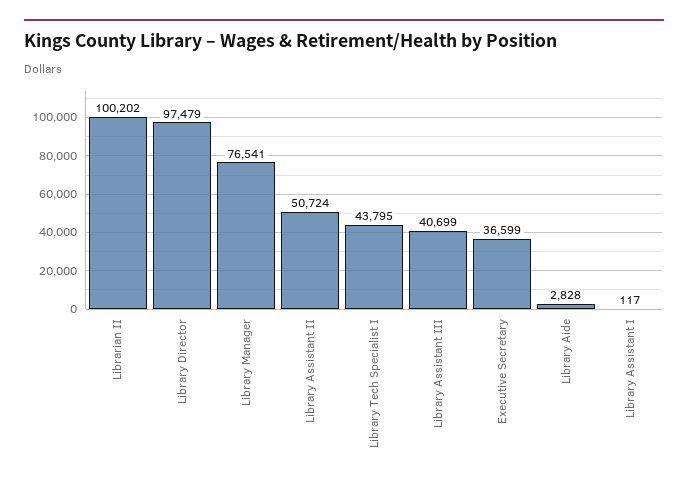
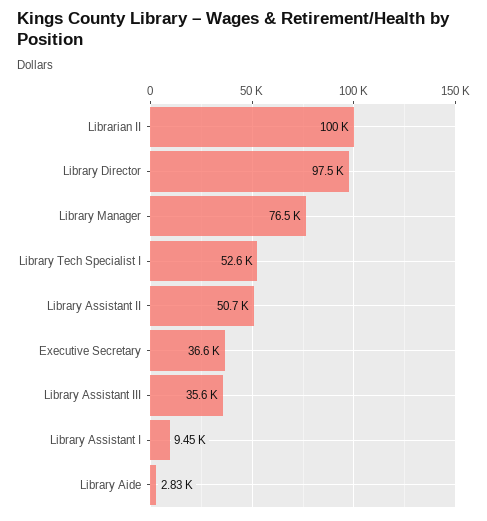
  {
    "Librarian II": 100202,
    "Library Director": 97479,
    "Library Manager": 76541,
    "Library Assistant II": 50724,
-   "Library Tech Specialist I": 43795,
+   "Library Tech Specialist I": 52600,
-   "Library Assistant III": 40699,
+   "Library Assistant III": 35600,
    "Executive Secretary": 36599,
    "Library Aide": 2828,
-   "Library Assistant I": 117
+   "Library Assistant I": 9450
  }

